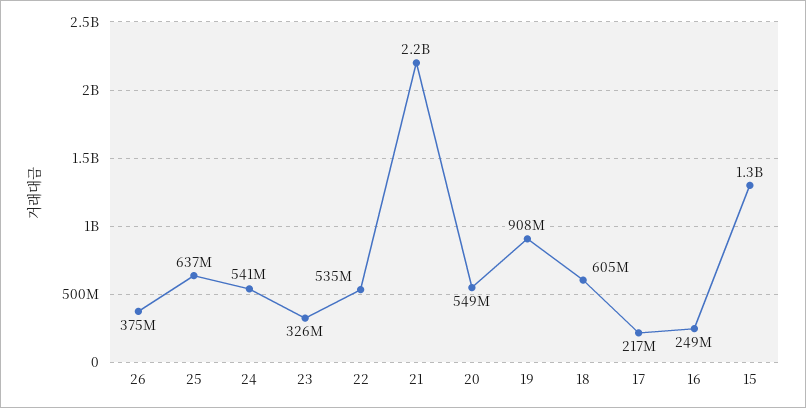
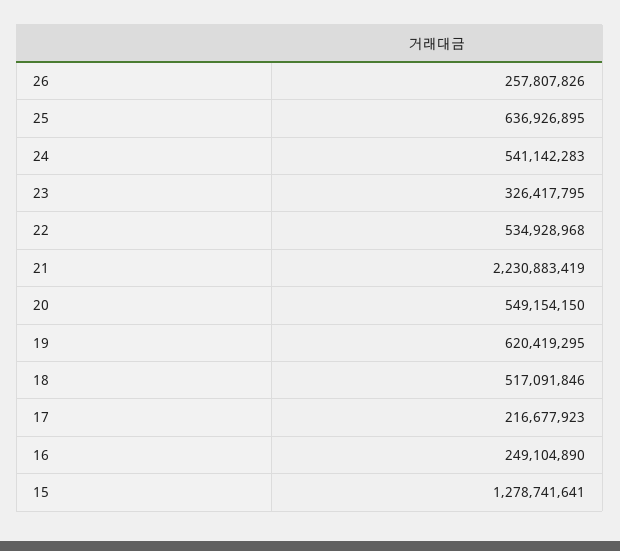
  {
-   "26": 375000000,
+   "26": 257807826,
    "25": 636926895,
    "24": 541142283,
    "23": 326417795,
    "22": 534928968,
    "21": 2230883419,
    "20": 549154150,
-   "19": 908000000,
+   "19": 620419295,
-   "18": 605000000,
+   "18": 517091846,
    "17": 216677923,
    "16": 249104890,
    "15": 1278741641
  }

